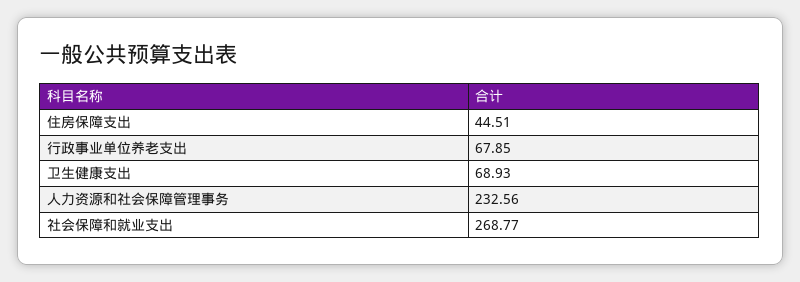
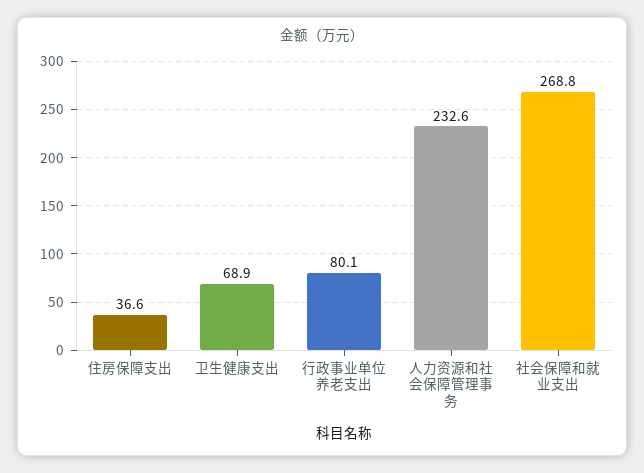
  {
-   "住房保障支出": 44.51,
+   "住房保障支出": 36.6,
-   "行政事业单位养老支出": 67.85,
+   "行政事业单位养老支出": 80.1,
    "卫生健康支出": 68.93,
    "人力资源和社会保障管理事务": 232.56,
    "社会保障和就业支出": 268.77
  }

